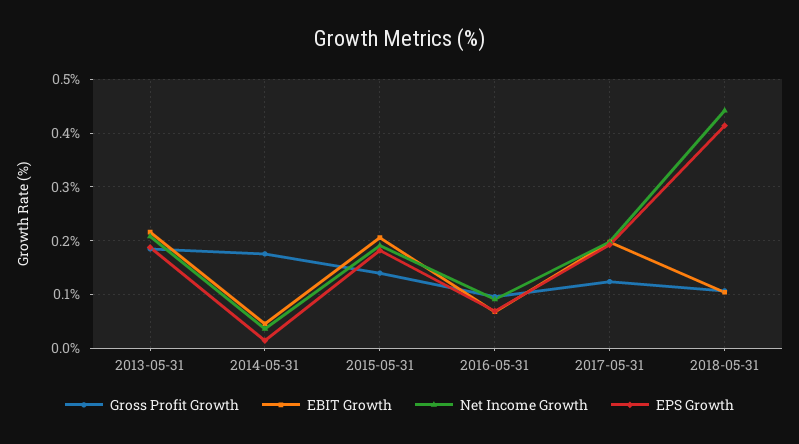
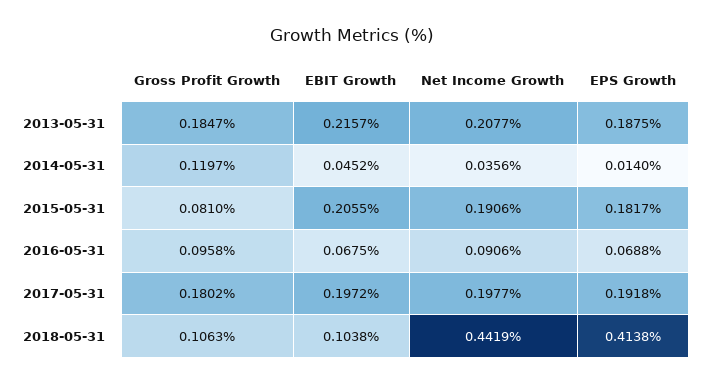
  {
    "Gross Profit Growth": {
      "2013-05-31": 0.1847,
-     "2014-05-31": 0.18,
+     "2014-05-31": 0.1197,
-     "2015-05-31": 0.14,
+     "2015-05-31": 0.081,
      "2016-05-31": 0.0958,
-     "2017-05-31": 0.12,
+     "2017-05-31": 0.1802,
      "2018-05-31": 0.1063
    },
    "EBIT Growth": {
      "2013-05-31": 0.2157,
      "2014-05-31": 0.0452,
      "2015-05-31": 0.2055,
      "2016-05-31": 0.0675,
      "2017-05-31": 0.1972,
      "2018-05-31": 0.1038
    },
    "Net Income Growth": {
      "2013-05-31": 0.2077,
      "2014-05-31": 0.0356,
      "2015-05-31": 0.1906,
      "2016-05-31": 0.0906,
      "2017-05-31": 0.1977,
      "2018-05-31": 0.4419
    },
    "EPS Growth": {
      "2013-05-31": 0.1875,
      "2014-05-31": 0.014,
      "2015-05-31": 0.1817,
      "2016-05-31": 0.0688,
      "2017-05-31": 0.1918,
      "2018-05-31": 0.4138
    }
  }

